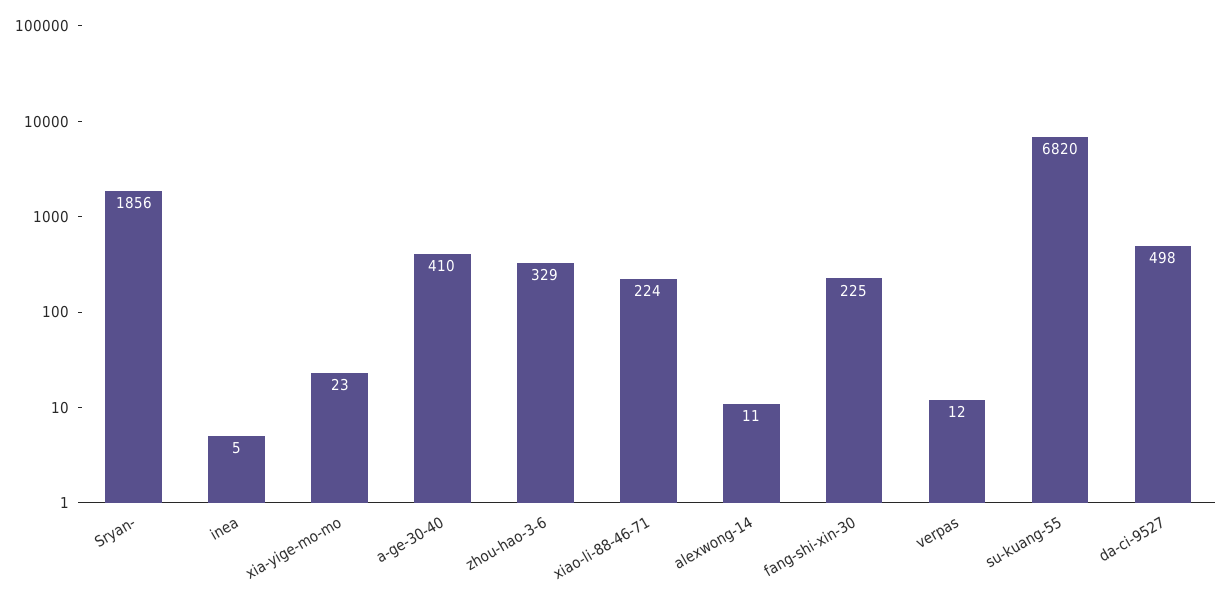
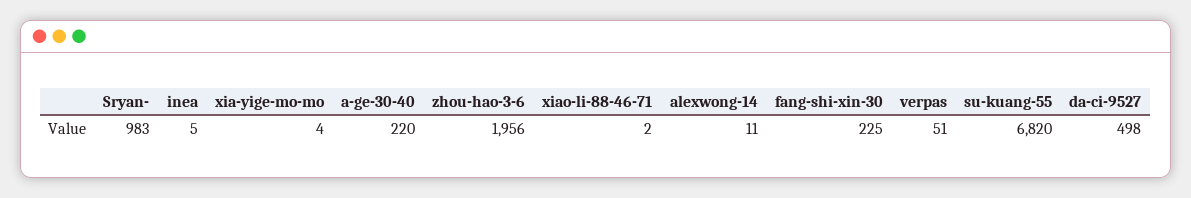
  {
-   "Sryan-": 1856,
+   "Sryan-": 983,
    "inea": 5,
-   "xia-yige-mo-mo": 23,
+   "xia-yige-mo-mo": 4,
-   "a-ge-30-40": 410,
+   "a-ge-30-40": 220,
-   "zhou-hao-3-6": 329,
+   "zhou-hao-3-6": 1956,
-   "xiao-li-88-46-71": 224,
+   "xiao-li-88-46-71": 2,
    "alexwong-14": 11,
    "fang-shi-xin-30": 225,
-   "verpas": 12,
+   "verpas": 51,
    "su-kuang-55": 6820,
    "da-ci-9527": 498
  }

